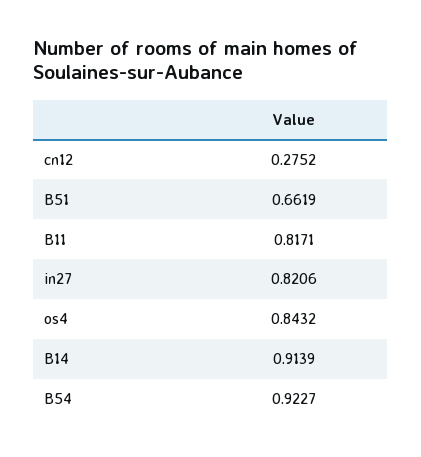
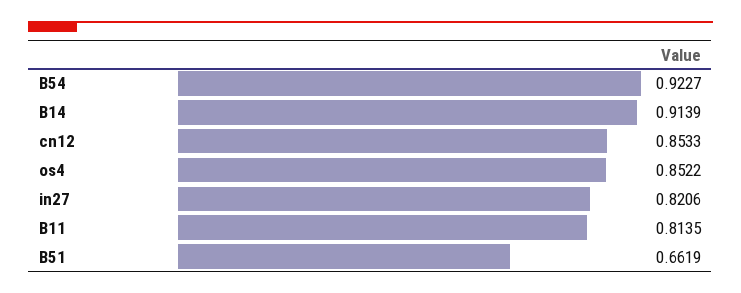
  {
-   "cn12": 0.2752,
+   "cn12": 0.8533,
    "B51": 0.6619,
-   "B11": 0.8171,
+   "B11": 0.8135,
    "in27": 0.8206,
-   "os4": 0.8432,
+   "os4": 0.8522,
    "B14": 0.9139,
    "B54": 0.9227
  }

